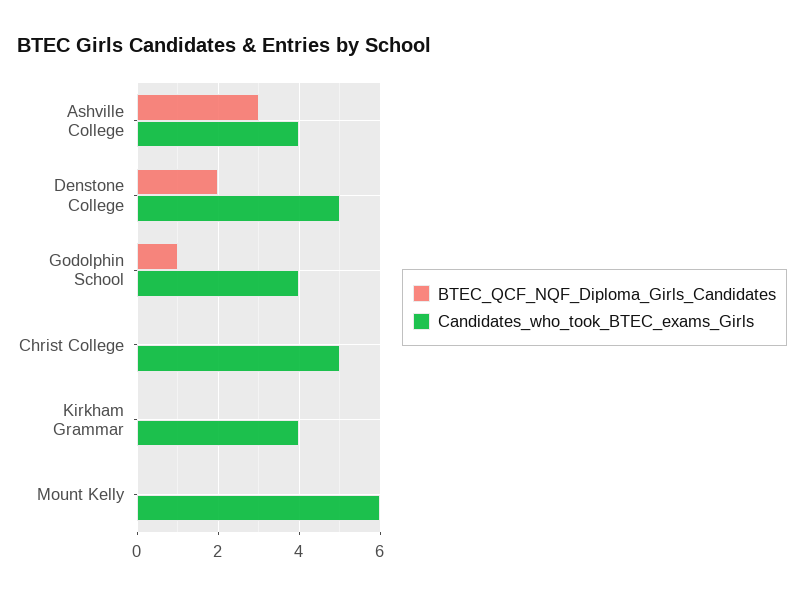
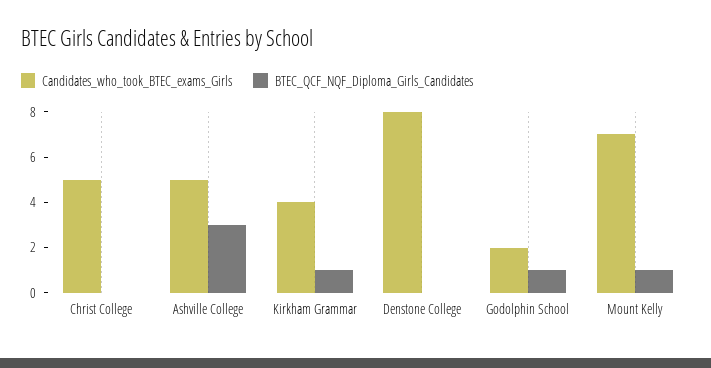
  {
    "BTEC_QCF_NQF_Diploma_Girls_Candidates": {
      "Ashville College": 3,
-     "Denstone College": 2,
+     "Denstone College": 0,
      "Godolphin School": 1,
      "Christ College": 0,
-     "Kirkham Grammar": 0,
+     "Kirkham Grammar": 1,
-     "Mount Kelly": 0
+     "Mount Kelly": 1
    },
    "Candidates_who_took_BTEC_exams_Girls": {
-     "Ashville College": 4,
+     "Ashville College": 5,
-     "Denstone College": 5,
+     "Denstone College": 8,
-     "Godolphin School": 4,
+     "Godolphin School": 2,
      "Christ College": 5,
      "Kirkham Grammar": 4,
-     "Mount Kelly": 6
+     "Mount Kelly": 7
    }
  }

